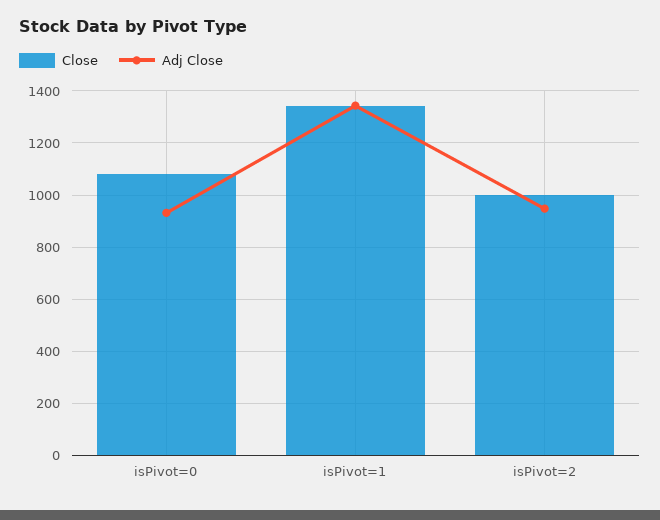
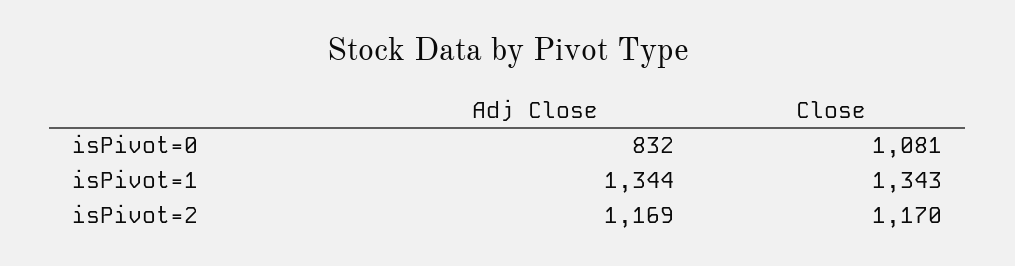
  {
    "Close": {
      "isPivot=0": 1081,
      "isPivot=1": 1343,
-     "isPivot=2": 1000
+     "isPivot=2": 1170
    },
    "Adj Close": {
-     "isPivot=0": 925,
+     "isPivot=0": 832,
      "isPivot=1": 1344,
-     "isPivot=2": 950
+     "isPivot=2": 1169
    }
  }

